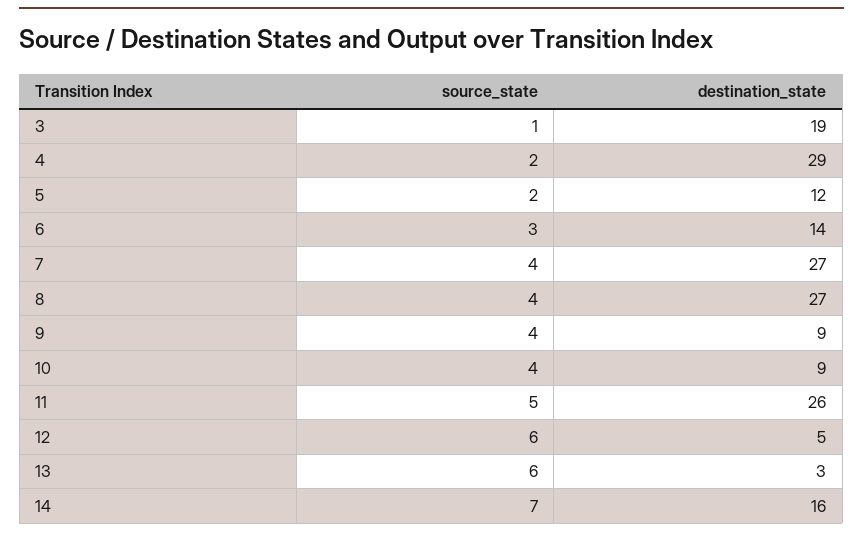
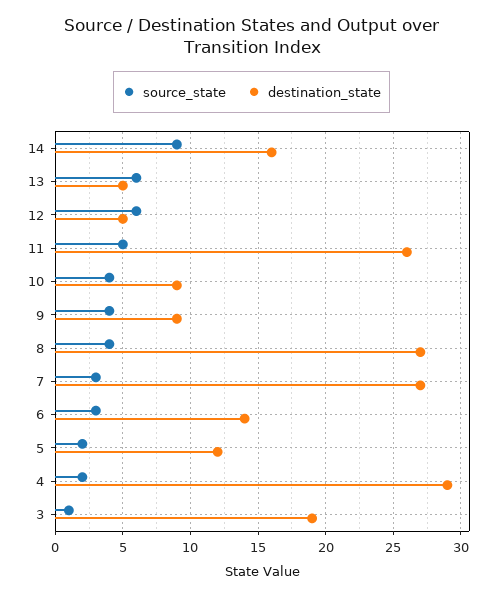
  {
    "source_state": {
      "3": 1,
      "4": 2,
      "5": 2,
      "6": 3,
-     "7": 4,
+     "7": 3,
      "8": 4,
      "9": 4,
      "10": 4,
      "11": 5,
      "12": 6,
      "13": 6,
-     "14": 7
+     "14": 9
    },
    "destination_state": {
      "3": 19,
      "4": 29,
      "5": 12,
      "6": 14,
      "7": 27,
      "8": 27,
      "9": 9,
      "10": 9,
      "11": 26,
      "12": 5,
-     "13": 3,
+     "13": 5,
      "14": 16
    }
  }

